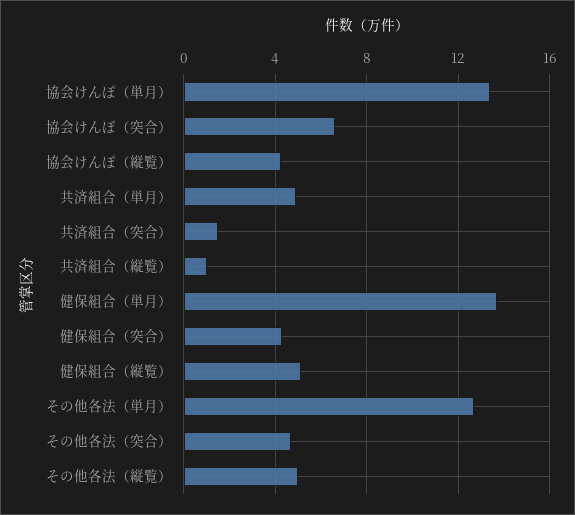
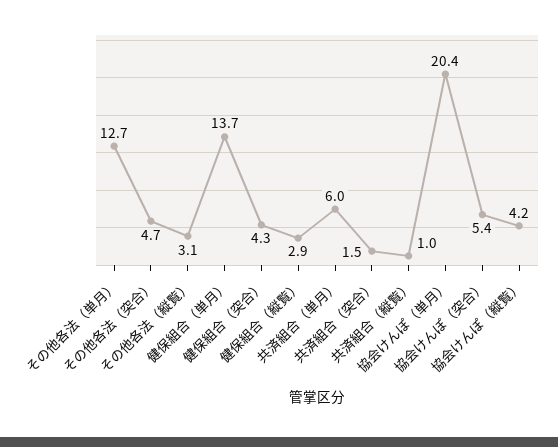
  {
-   "協会けんぽ（単月）": 13.5,
+   "協会けんぽ（単月）": 20.4,
-   "協会けんぽ（突合）": 6.5,
+   "協会けんぽ（突合）": 5.4,
    "協会けんぽ（縦覧）": 4.2,
-   "共済組合（単月）": 5,
+   "共済組合（単月）": 6,
    "共済組合（突合）": 1.5,
    "共済組合（縦覧）": 1,
    "健保組合（単月）": 13.7,
    "健保組合（突合）": 4.3,
-   "健保組合（縦覧）": 5,
+   "健保組合（縦覧）": 2.9,
    "その他各法（単月）": 12.7,
    "その他各法（突合）": 4.7,
-   "その他各法（縦覧）": 5
+   "その他各法（縦覧）": 3.1
  }

